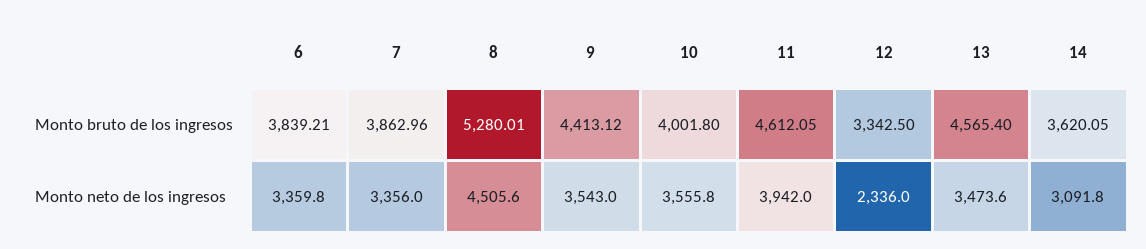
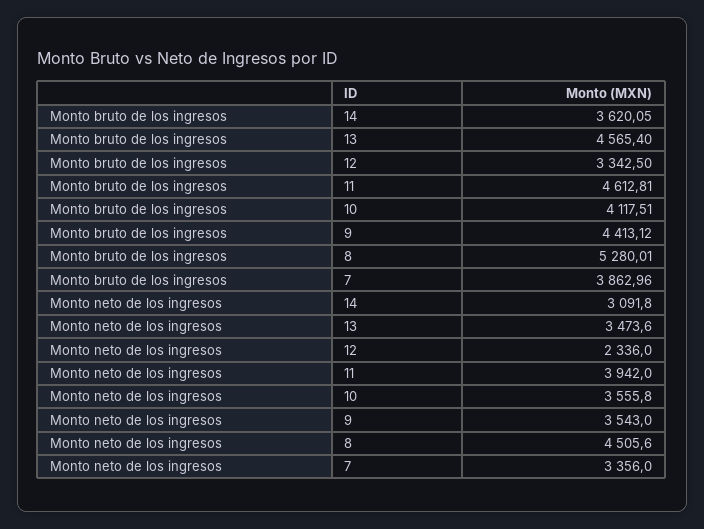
  {
-   "6": {
-     "Monto bruto de los ingresos": 3839.21,
-     "Monto neto de los ingresos": 3359.8
-   },
    "7": {
      "Monto bruto de los ingresos": 3862.96,
      "Monto neto de los ingresos": 3356
    },
    "8": {
      "Monto bruto de los ingresos": 5280.01,
      "Monto neto de los ingresos": 4505.6
    },
    "9": {
      "Monto bruto de los ingresos": 4413.12,
      "Monto neto de los ingresos": 3543
    },
    "10": {
-     "Monto bruto de los ingresos": 4001.8,
+     "Monto bruto de los ingresos": 4117.51,
      "Monto neto de los ingresos": 3555.8
    },
    "11": {
-     "Monto bruto de los ingresos": 4612.05,
+     "Monto bruto de los ingresos": 4612.81,
      "Monto neto de los ingresos": 3942
    },
    "12": {
      "Monto bruto de los ingresos": 3342.5,
      "Monto neto de los ingresos": 2336
    },
    "13": {
      "Monto bruto de los ingresos": 4565.4,
      "Monto neto de los ingresos": 3473.6
    },
    "14": {
      "Monto bruto de los ingresos": 3620.05,
      "Monto neto de los ingresos": 3091.8
    }
  }

